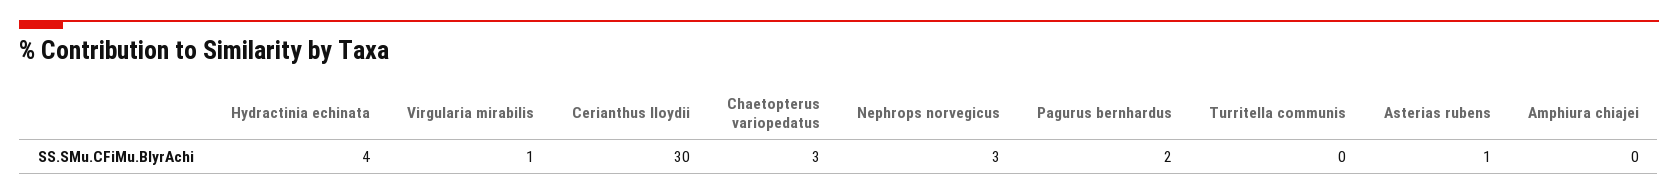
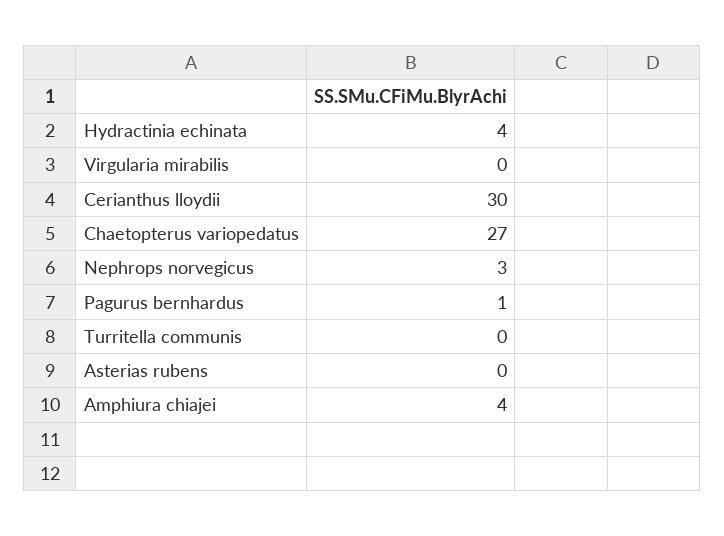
  {
    "Hydractinia echinata": 4,
-   "Virgularia mirabilis": 1,
+   "Virgularia mirabilis": 0,
    "Cerianthus lloydii": 30,
-   "Chaetopterus variopedatus": 3,
+   "Chaetopterus variopedatus": 27,
    "Nephrops norvegicus": 3,
-   "Pagurus bernhardus": 2,
+   "Pagurus bernhardus": 1,
    "Turritella communis": 0,
-   "Asterias rubens": 1,
+   "Asterias rubens": 0,
-   "Amphiura chiajei": 0
+   "Amphiura chiajei": 4
  }

